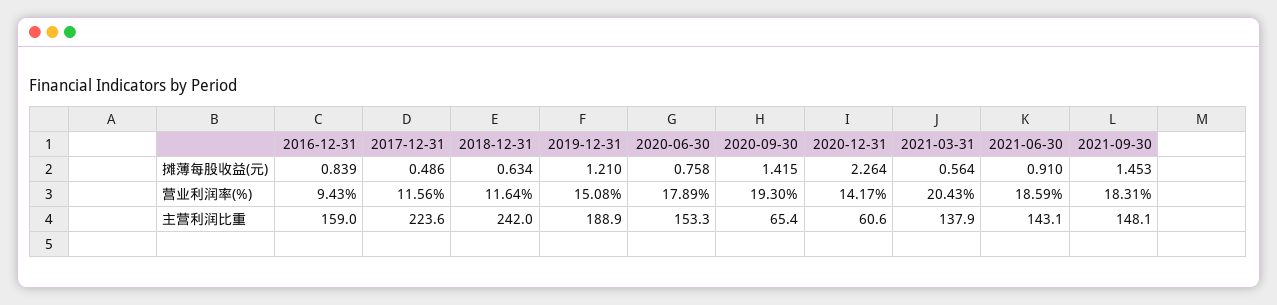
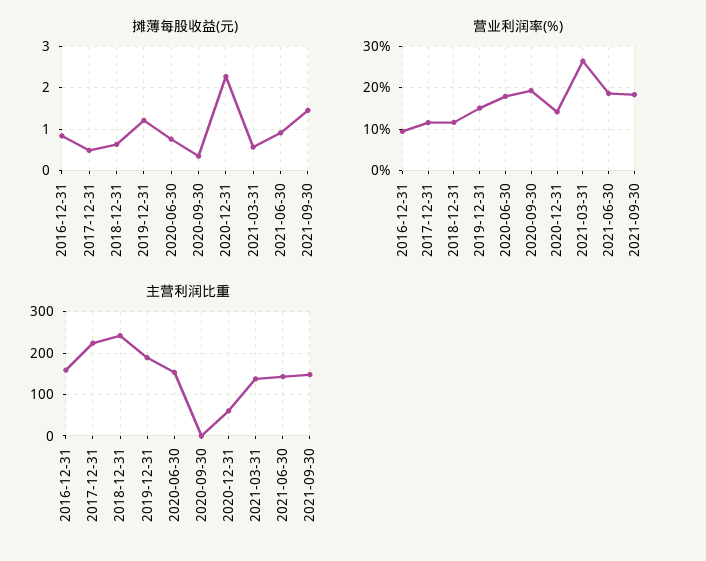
  {
    "摊薄每股收益(元)": {
      "2016-12-31": 0.839,
      "2017-12-31": 0.486,
      "2018-12-31": 0.634,
      "2019-12-31": 1.21,
      "2020-06-30": 0.758,
-     "2020-09-30": 1.415,
+     "2020-09-30": 0.4,
      "2020-12-31": 2.264,
      "2021-03-31": 0.564,
      "2021-06-30": 0.91,
      "2021-09-30": 1.453
    },
    "营业利润率(%)": {
      "2016-12-31": 9.43,
      "2017-12-31": 11.56,
      "2018-12-31": 11.64,
      "2019-12-31": 15.08,
      "2020-06-30": 17.89,
      "2020-09-30": 19.3,
      "2020-12-31": 14.17,
-     "2021-03-31": 20.43,
+     "2021-03-31": 26,
      "2021-06-30": 18.59,
      "2021-09-30": 18.31
    },
    "主营利润比重": {
      "2016-12-31": 159,
      "2017-12-31": 223.6,
      "2018-12-31": 242,
      "2019-12-31": 188.9,
      "2020-06-30": 153.3,
-     "2020-09-30": 65.4,
+     "2020-09-30": 0,
      "2020-12-31": 60.6,
      "2021-03-31": 137.9,
      "2021-06-30": 143.1,
      "2021-09-30": 148.1
    }
  }

